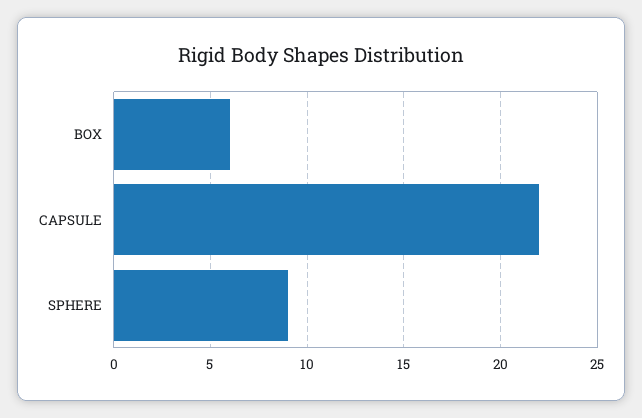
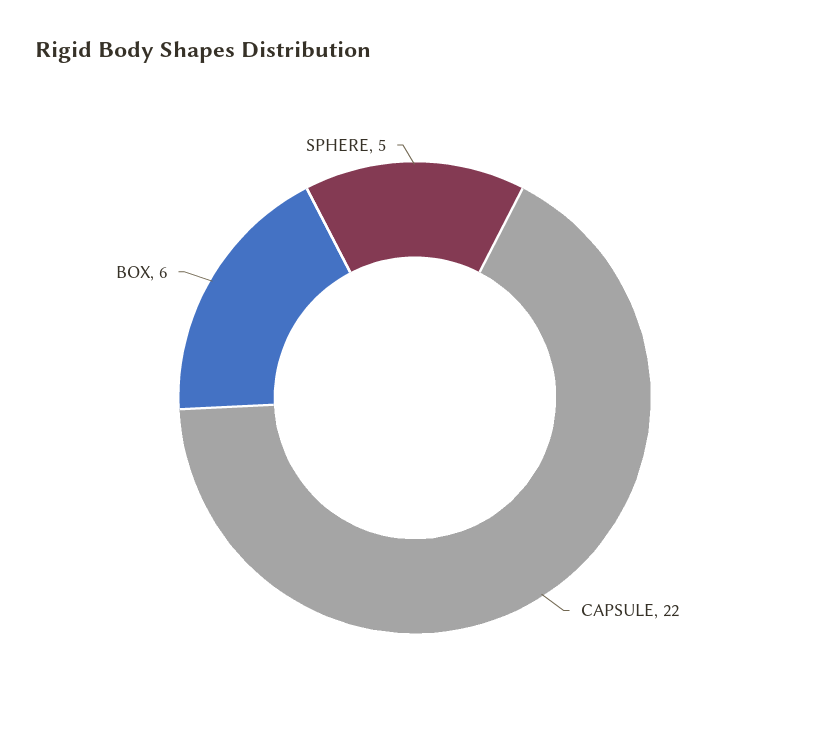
  {
    "BOX": 6,
    "CAPSULE": 22,
-   "SPHERE": 9
+   "SPHERE": 5
  }

